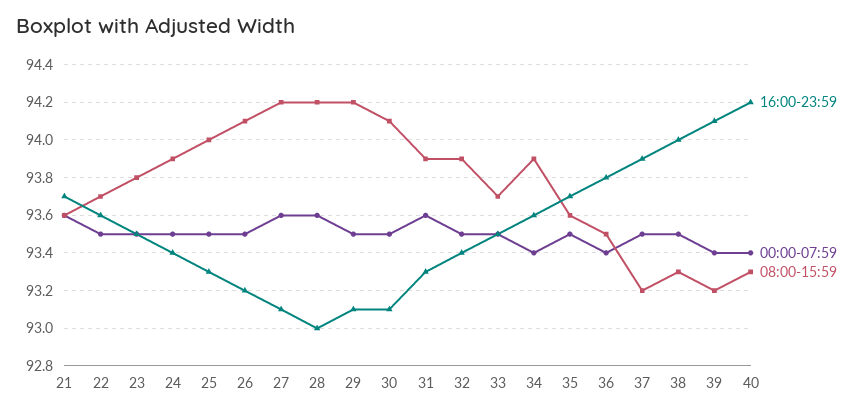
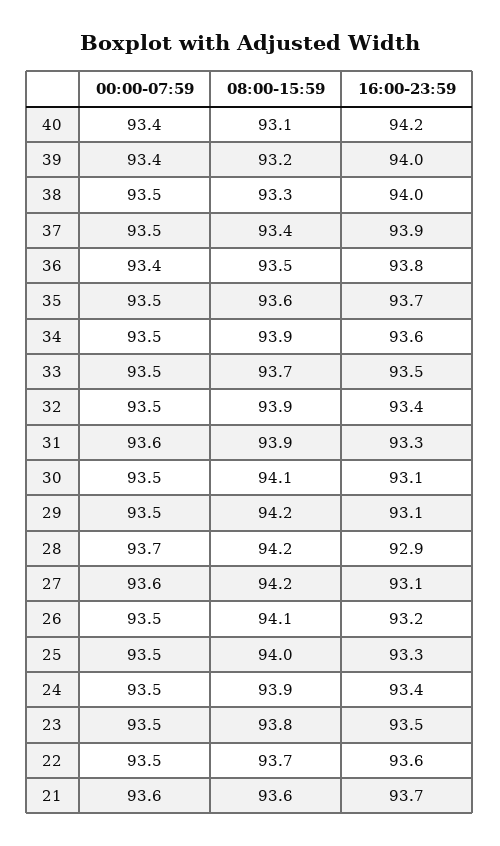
  {
    "16:00-23:59": {
      "21": 93.7,
      "22": 93.6,
      "23": 93.5,
      "24": 93.4,
      "25": 93.3,
      "26": 93.2,
      "27": 93.1,
-     "28": 93,
+     "28": 92.9,
      "29": 93.1,
      "30": 93.1,
      "31": 93.3,
      "32": 93.4,
      "33": 93.5,
      "34": 93.6,
      "35": 93.7,
      "36": 93.8,
      "37": 93.9,
      "38": 94,
-     "39": 94.1,
+     "39": 94,
      "40": 94.2
    },
    "00:00-07:59": {
      "21": 93.6,
      "22": 93.5,
      "23": 93.5,
      "24": 93.5,
      "25": 93.5,
      "26": 93.5,
      "27": 93.6,
-     "28": 93.6,
+     "28": 93.7,
      "29": 93.5,
      "30": 93.5,
      "31": 93.6,
      "32": 93.5,
      "33": 93.5,
-     "34": 93.4,
+     "34": 93.5,
      "35": 93.5,
      "36": 93.4,
      "37": 93.5,
      "38": 93.5,
      "39": 93.4,
      "40": 93.4
    },
    "08:00-15:59": {
      "21": 93.6,
      "22": 93.7,
      "23": 93.8,
      "24": 93.9,
      "25": 94,
      "26": 94.1,
      "27": 94.2,
      "28": 94.2,
      "29": 94.2,
      "30": 94.1,
      "31": 93.9,
      "32": 93.9,
      "33": 93.7,
      "34": 93.9,
      "35": 93.6,
      "36": 93.5,
-     "37": 93.2,
+     "37": 93.4,
      "38": 93.3,
      "39": 93.2,
-     "40": 93.3
+     "40": 93.1
    }
  }

